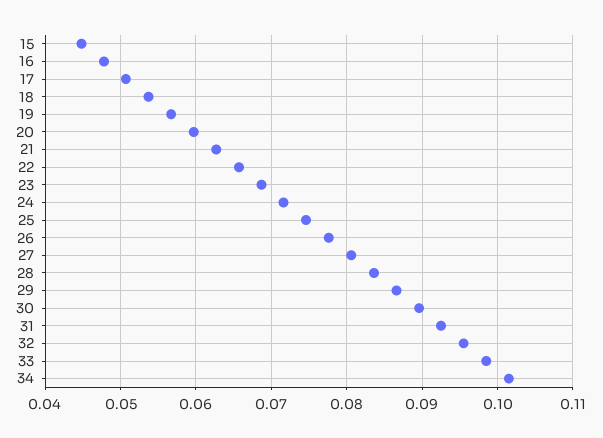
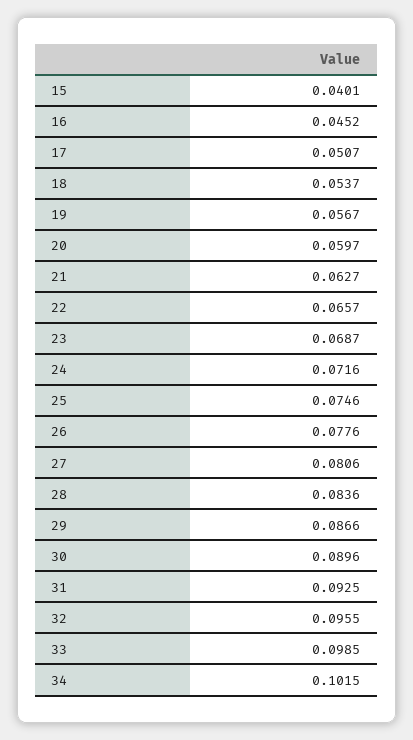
  {
-   "15": 0.045,
+   "15": 0.0401,
-   "16": 0.048,
+   "16": 0.0452,
    "17": 0.0507,
    "18": 0.0537,
    "19": 0.0567,
    "20": 0.0597,
    "21": 0.0627,
    "22": 0.0657,
    "23": 0.0687,
    "24": 0.0716,
    "25": 0.0746,
    "26": 0.0776,
    "27": 0.0806,
    "28": 0.0836,
    "29": 0.0866,
    "30": 0.0896,
    "31": 0.0925,
    "32": 0.0955,
    "33": 0.0985,
    "34": 0.1015
  }

